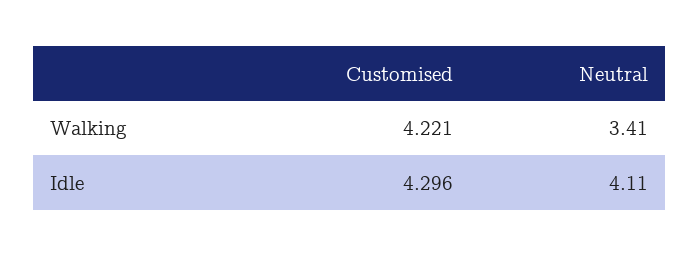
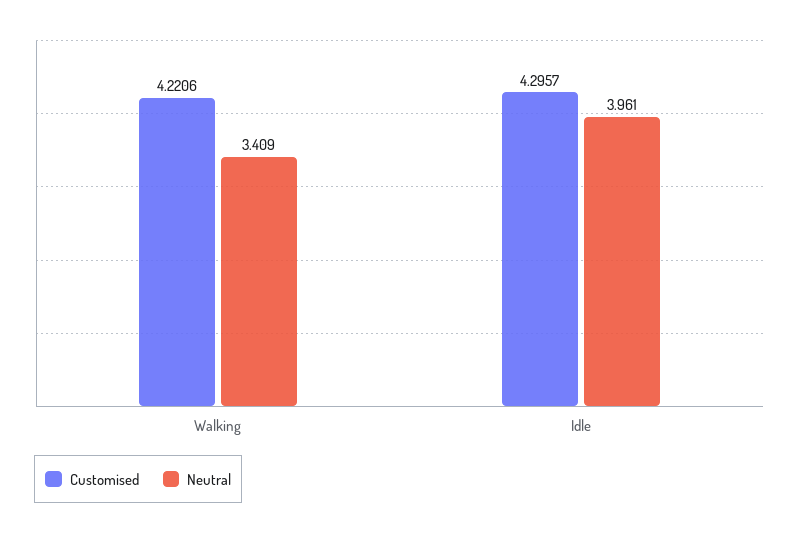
  {
    "Customised": {
      "Walking": 4.2206,
      "Idle": 4.2957
    },
    "Neutral": {
      "Walking": 3.409,
-     "Idle": 4.11
+     "Idle": 3.961
    }
  }

